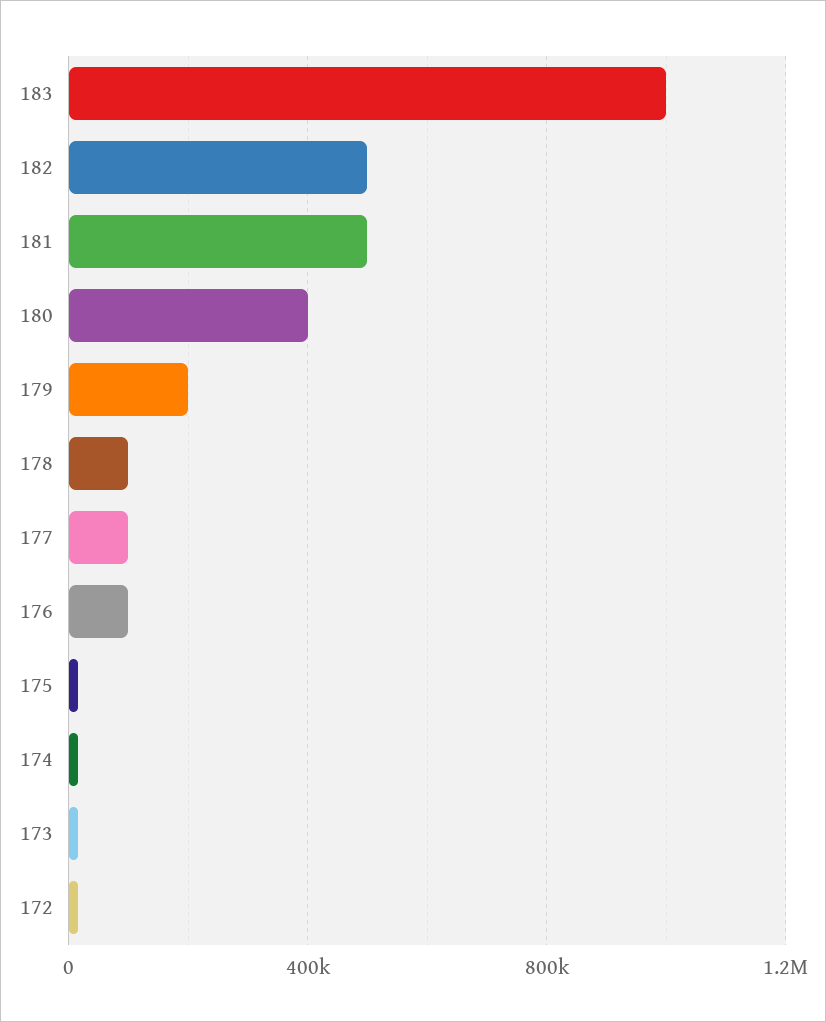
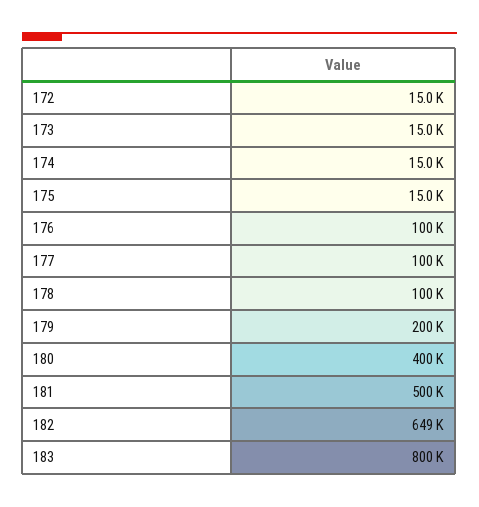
  {
-   "183": 1000000,
+   "183": 800000,
-   "182": 500000,
+   "182": 649000,
    "181": 500000,
    "180": 400000,
    "179": 200000,
    "178": 100000,
    "177": 100000,
    "176": 100000,
    "175": 15000,
    "174": 15000,
    "173": 15000,
    "172": 15000
  }

